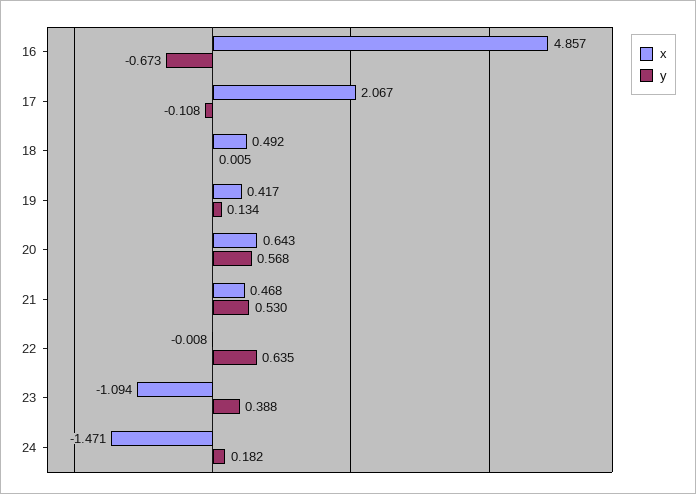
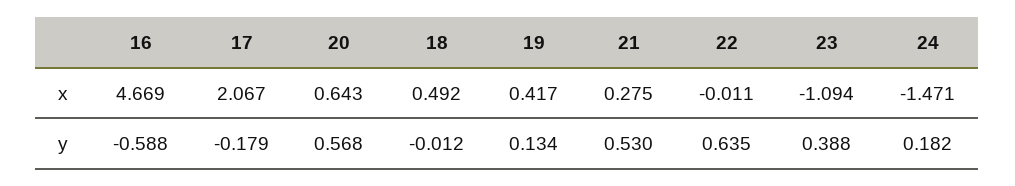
  {
    "x": {
-     "16": 4.857,
+     "16": 4.669,
      "17": 2.067,
      "18": 0.492,
      "19": 0.417,
      "20": 0.643,
-     "21": 0.468,
+     "21": 0.275,
-     "22": -0.008,
+     "22": -0.011,
      "23": -1.094,
      "24": -1.471
    },
    "y": {
-     "16": -0.673,
+     "16": -0.588,
-     "17": -0.108,
+     "17": -0.179,
-     "18": 0.005,
+     "18": -0.012,
      "19": 0.134,
      "20": 0.568,
      "21": 0.53,
      "22": 0.635,
      "23": 0.388,
      "24": 0.182
    }
  }

